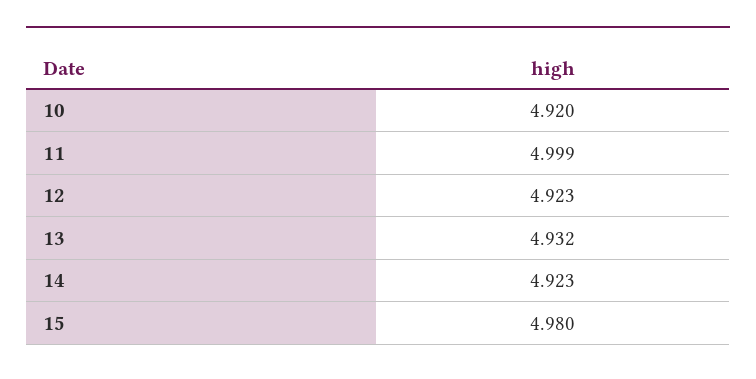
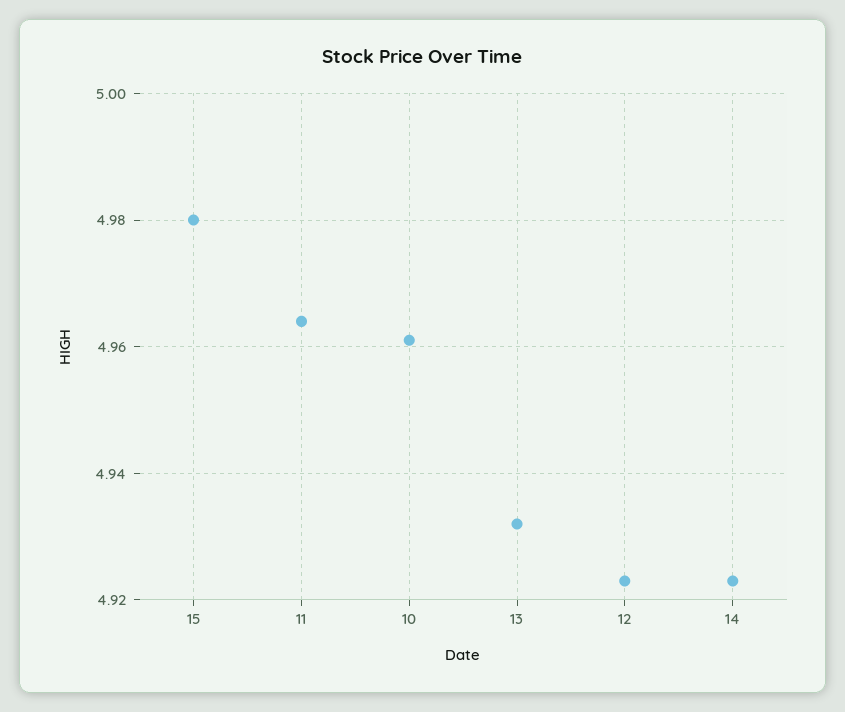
  {
-   "10": 4.92,
+   "10": 4.96,
-   "11": 4.999,
+   "11": 4.965,
    "12": 4.923,
    "13": 4.932,
    "14": 4.923,
    "15": 4.98
  }

